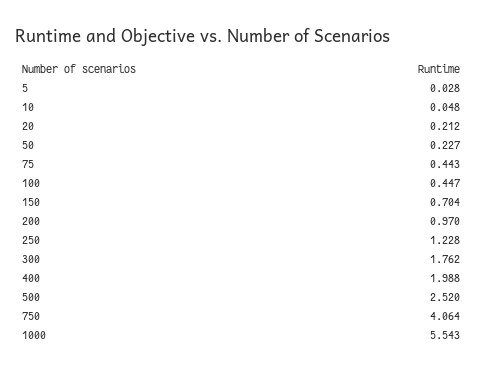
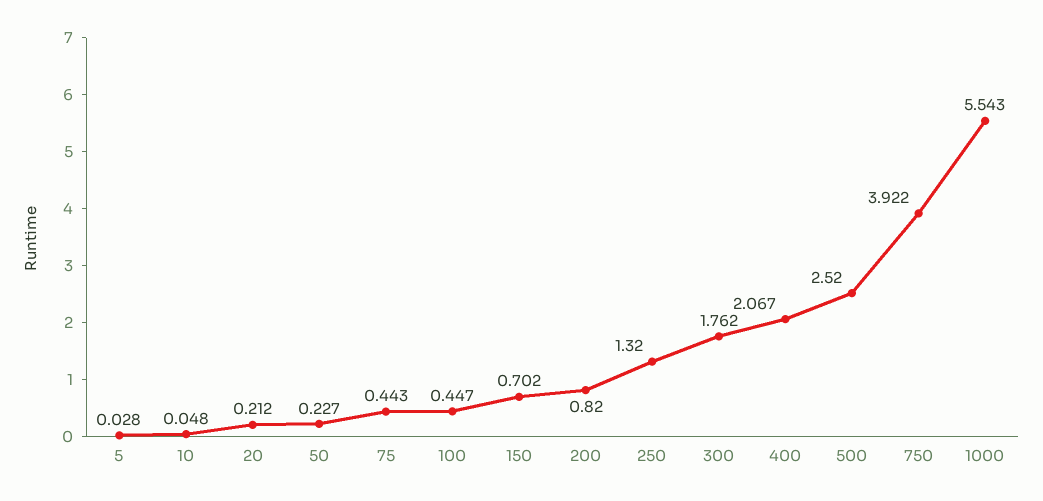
  {
    "5": 0.028,
    "10": 0.048,
    "20": 0.212,
    "50": 0.227,
    "75": 0.443,
    "100": 0.447,
-   "150": 0.704,
+   "150": 0.702,
-   "200": 0.97,
+   "200": 0.82,
-   "250": 1.228,
+   "250": 1.32,
    "300": 1.762,
-   "400": 1.988,
+   "400": 2.067,
    "500": 2.52,
-   "750": 4.064,
+   "750": 3.922,
    "1000": 5.543
  }

